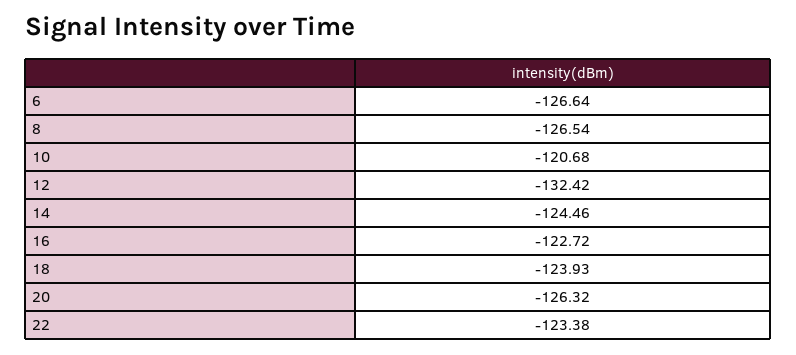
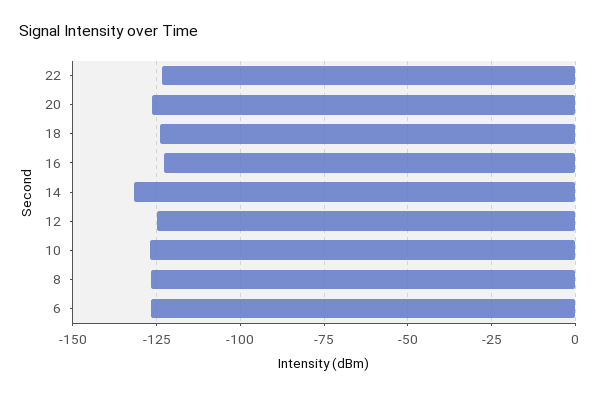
  {
    "6": -126.64,
    "8": -126.54,
-   "10": -120.68,
+   "10": -127.5,
-   "12": -132.42,
+   "12": -125,
-   "14": -124.46,
+   "14": -132.5,
    "16": -122.72,
    "18": -123.93,
    "20": -126.32,
    "22": -123.38
  }

